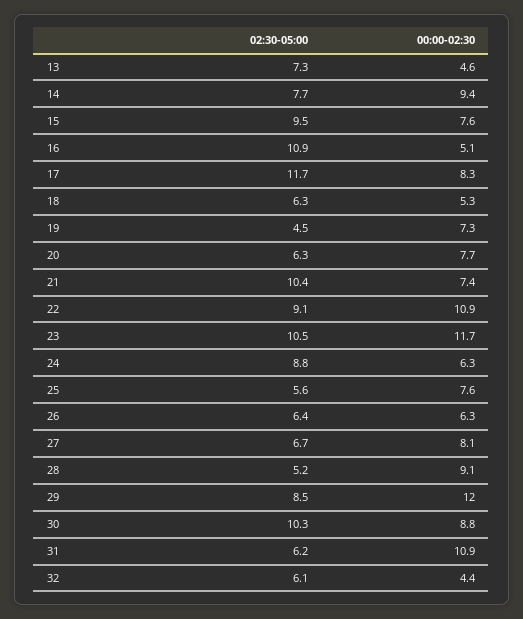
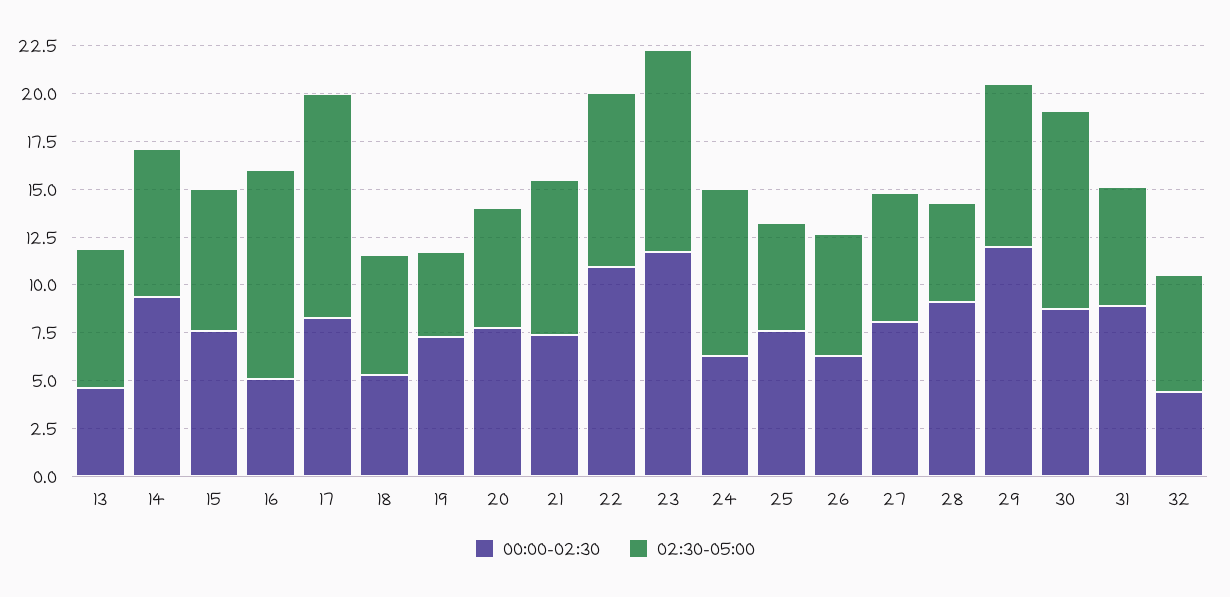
  {
    "02:30-05:00": {
      "13": 7.3,
      "14": 7.7,
-     "15": 9.5,
+     "15": 7.5,
      "16": 10.9,
      "17": 11.7,
      "18": 6.3,
      "19": 4.5,
      "20": 6.3,
-     "21": 10.4,
+     "21": 8,
      "22": 9.1,
      "23": 10.5,
      "24": 8.8,
      "25": 5.6,
      "26": 6.4,
      "27": 6.7,
      "28": 5.2,
      "29": 8.5,
      "30": 10.3,
      "31": 6.2,
      "32": 6.1
    },
    "00:00-02:30": {
      "13": 4.6,
      "14": 9.4,
      "15": 7.6,
      "16": 5.1,
      "17": 8.3,
      "18": 5.3,
      "19": 7.3,
      "20": 7.7,
      "21": 7.4,
      "22": 10.9,
      "23": 11.7,
      "24": 6.3,
      "25": 7.6,
      "26": 6.3,
      "27": 8.1,
      "28": 9.1,
      "29": 12,
      "30": 8.8,
-     "31": 10.9,
+     "31": 9,
      "32": 4.4
    }
  }

